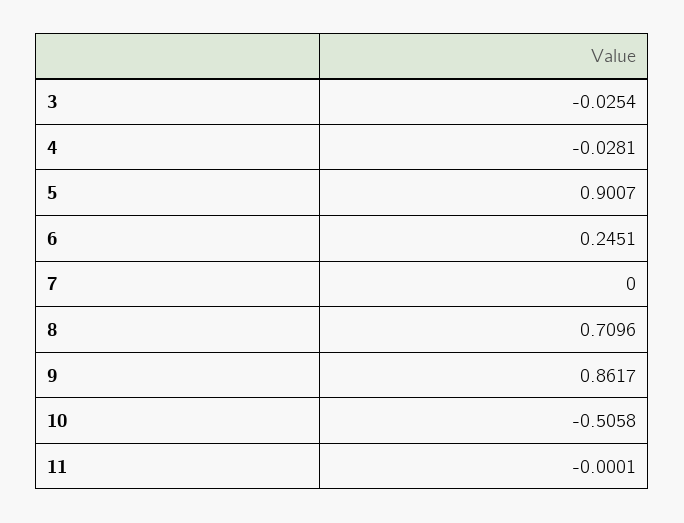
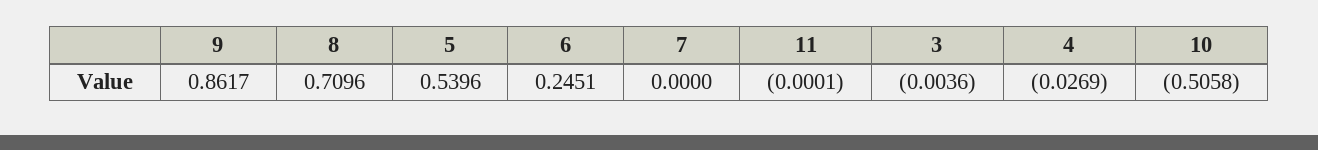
  {
-   "3": -0.0254,
+   "3": -0.0036,
-   "4": -0.0281,
+   "4": -0.0269,
-   "5": 0.9007,
+   "5": 0.5396,
    "6": 0.2451,
    "7": 0,
    "8": 0.7096,
    "9": 0.8617,
    "10": -0.5058,
    "11": -0.0001
  }

